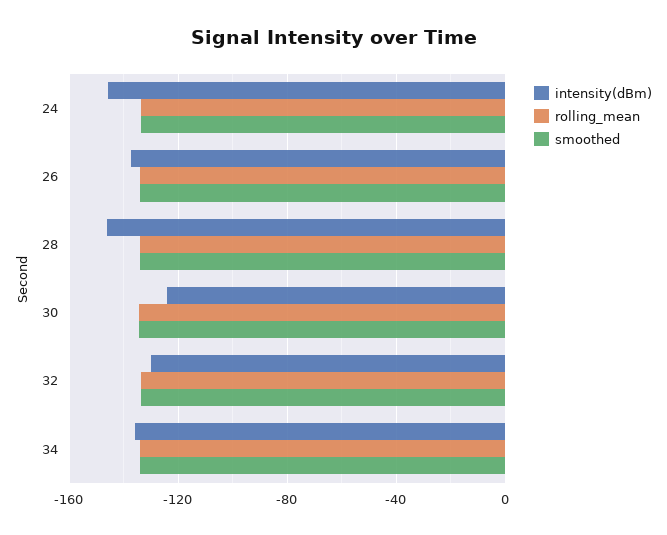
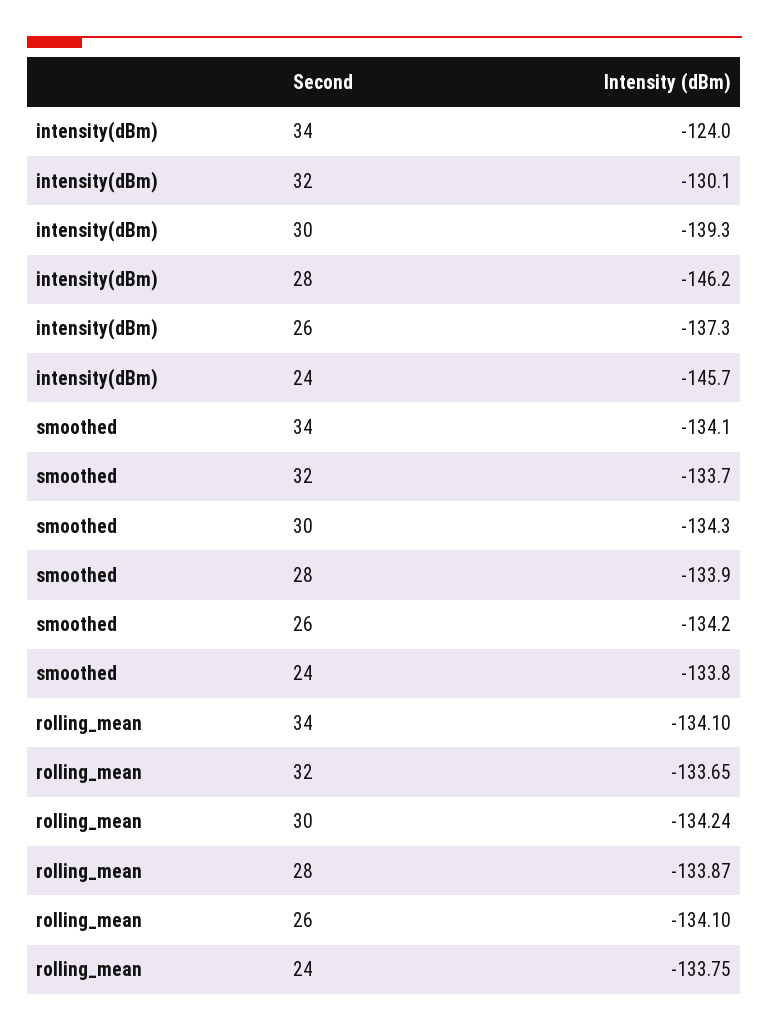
  {
    "intensity(dBm)": {
      "24": -145.7,
      "26": -137.3,
      "28": -146.2,
-     "30": -125,
+     "30": -139.3,
      "32": -130.1,
-     "34": -135
+     "34": -124
    },
    "rolling_mean": {
      "24": -133.75,
      "26": -134.1,
      "28": -133.87,
      "30": -134.24,
      "32": -133.65,
      "34": -134.1
    },
    "smoothed": {
      "24": -133.8,
      "26": -134.2,
      "28": -133.9,
      "30": -134.3,
      "32": -133.7,
      "34": -134.1
    }
  }

